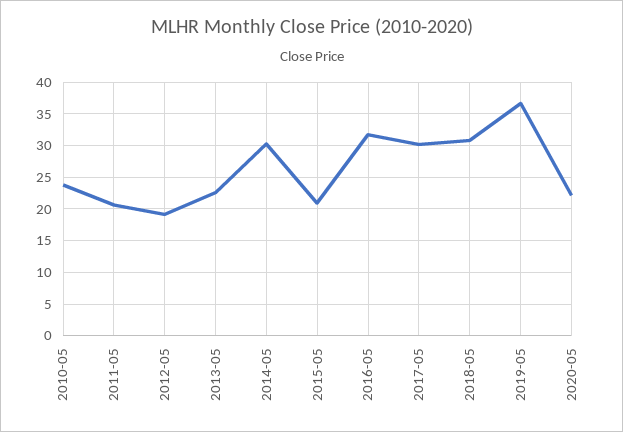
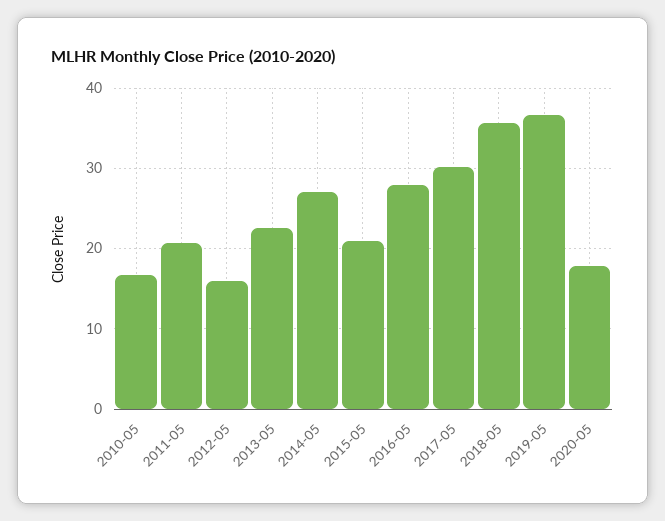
  {
-   "2010-05": 24,
+   "2010-05": 17,
    "2011-05": 21,
-   "2012-05": 19,
+   "2012-05": 16,
    "2013-05": 23,
-   "2014-05": 30,
+   "2014-05": 27,
    "2015-05": 21,
-   "2016-05": 32,
+   "2016-05": 28,
    "2017-05": 30,
-   "2018-05": 31,
+   "2018-05": 36,
    "2019-05": 37,
-   "2020-05": 22
+   "2020-05": 18
  }

